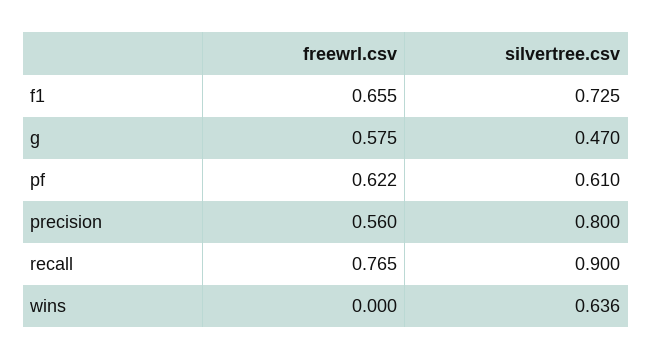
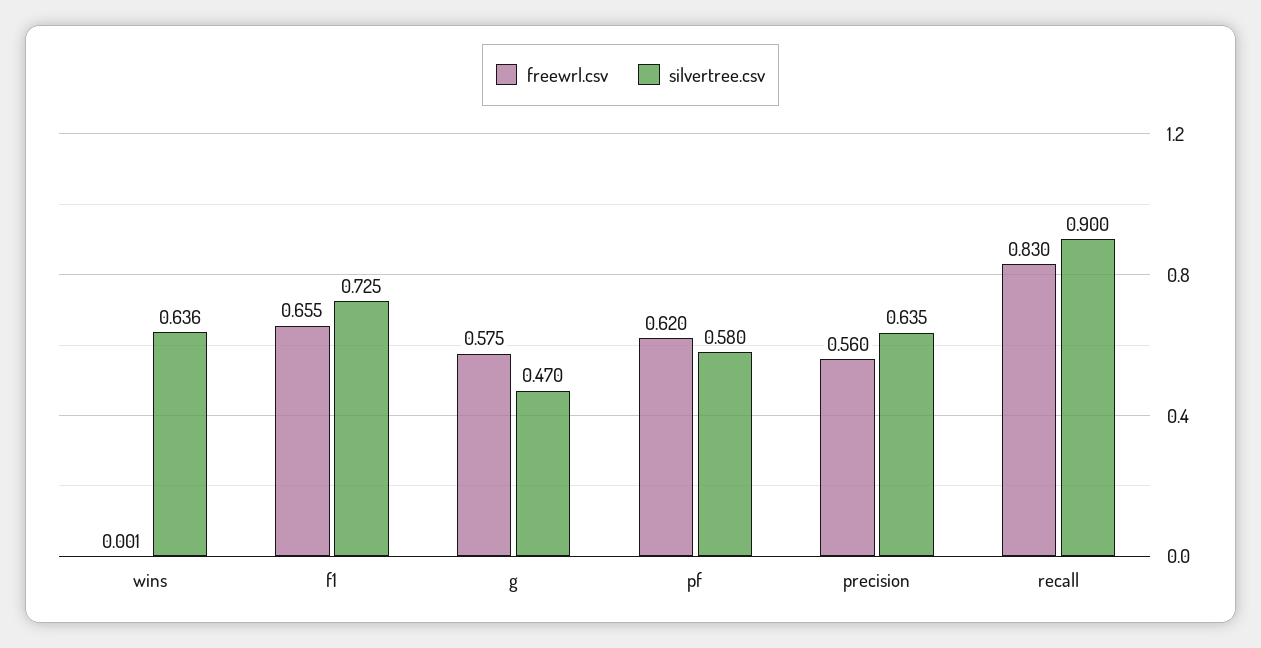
  {
    "freewrl.csv": {
      "f1": 0.655,
      "g": 0.575,
-     "pf": 0.622,
+     "pf": 0.62,
      "precision": 0.56,
-     "recall": 0.765,
+     "recall": 0.83,
-     "wins": 0
+     "wins": 0.001
    },
    "silvertree.csv": {
      "f1": 0.725,
      "g": 0.47,
-     "pf": 0.61,
+     "pf": 0.58,
-     "precision": 0.8,
+     "precision": 0.635,
      "recall": 0.9,
      "wins": 0.636
    }
  }

